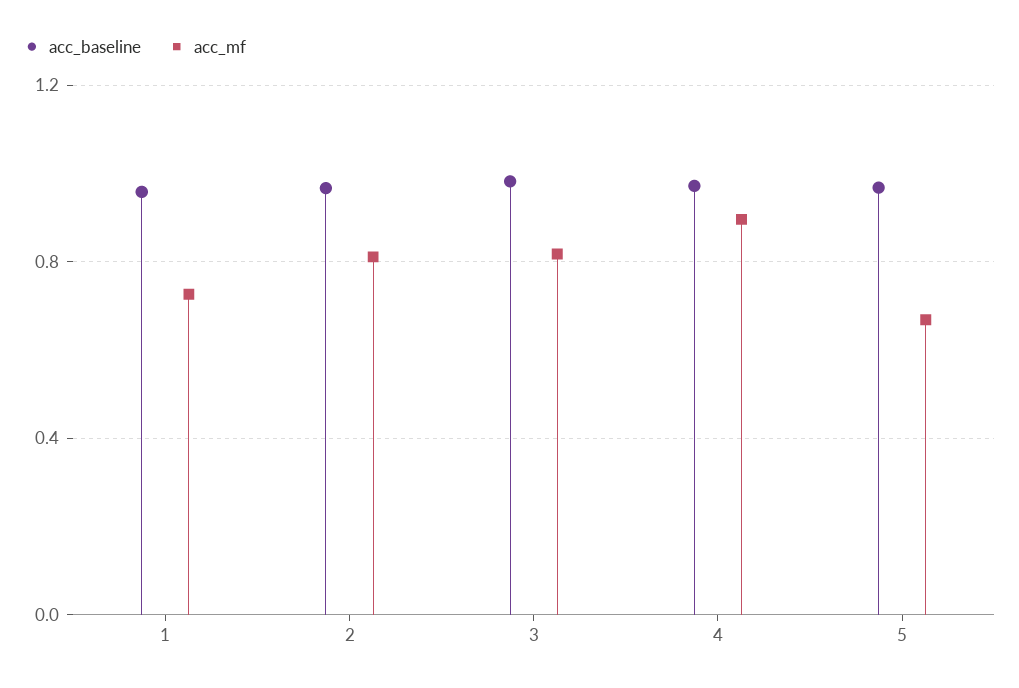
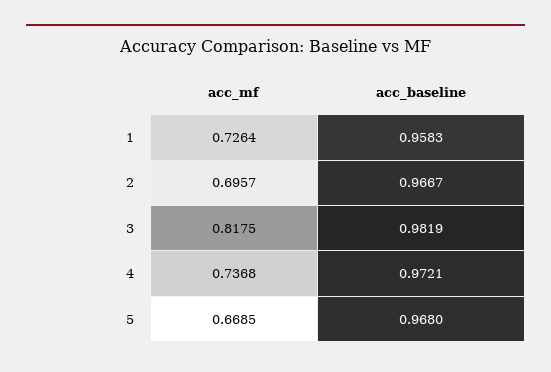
  {
    "acc_baseline": {
      "1": 0.9583,
      "2": 0.9667,
      "3": 0.9819,
      "4": 0.9721,
      "5": 0.968
    },
    "acc_mf": {
      "1": 0.7264,
-     "2": 0.8,
+     "2": 0.6957,
      "3": 0.8175,
-     "4": 0.9,
+     "4": 0.7368,
      "5": 0.6685
    }
  }

